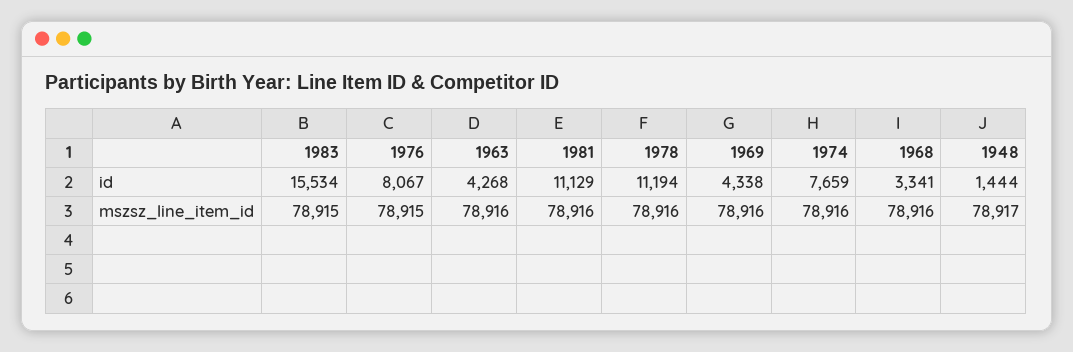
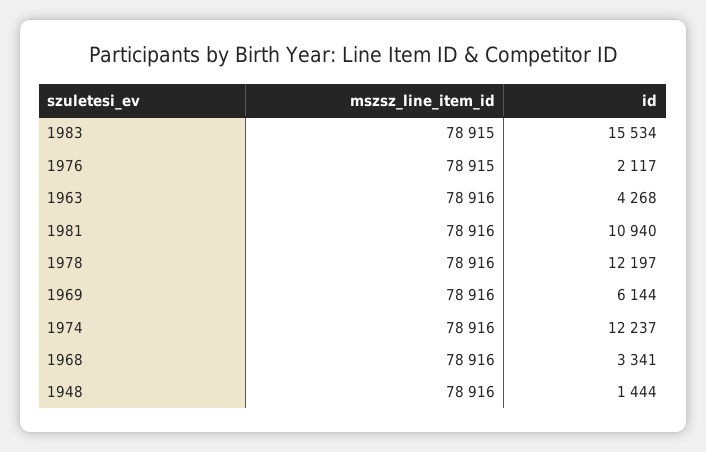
  {
    "1983": {
      "id": 15534,
      "mszsz_line_item_id": 78915
    },
    "1976": {
-     "id": 8067,
+     "id": 2117,
      "mszsz_line_item_id": 78915
    },
    "1963": {
      "id": 4268,
      "mszsz_line_item_id": 78916
    },
    "1981": {
-     "id": 11129,
+     "id": 10940,
      "mszsz_line_item_id": 78916
    },
    "1978": {
-     "id": 11194,
+     "id": 12197,
      "mszsz_line_item_id": 78916
    },
    "1969": {
-     "id": 4338,
+     "id": 6144,
      "mszsz_line_item_id": 78916
    },
    "1974": {
-     "id": 7659,
+     "id": 12237,
      "mszsz_line_item_id": 78916
    },
    "1968": {
      "id": 3341,
      "mszsz_line_item_id": 78916
    },
    "1948": {
      "id": 1444,
-     "mszsz_line_item_id": 78917
+     "mszsz_line_item_id": 78916
    }
  }

